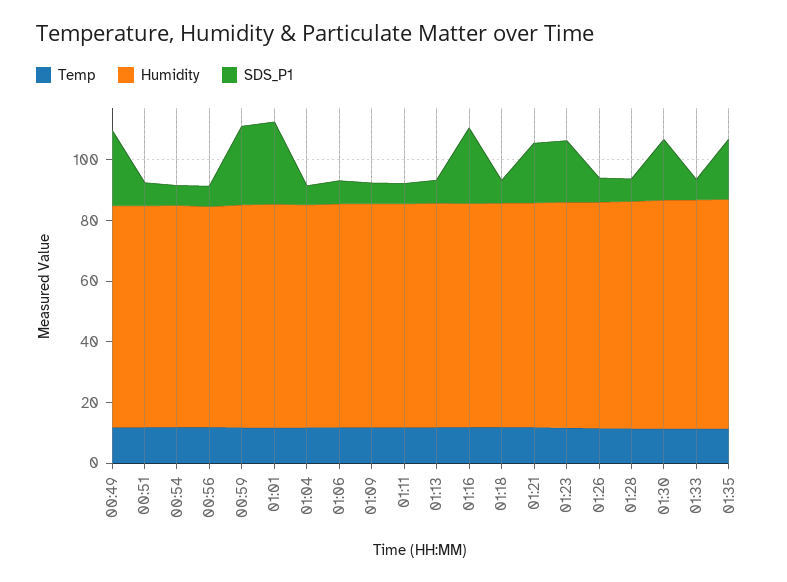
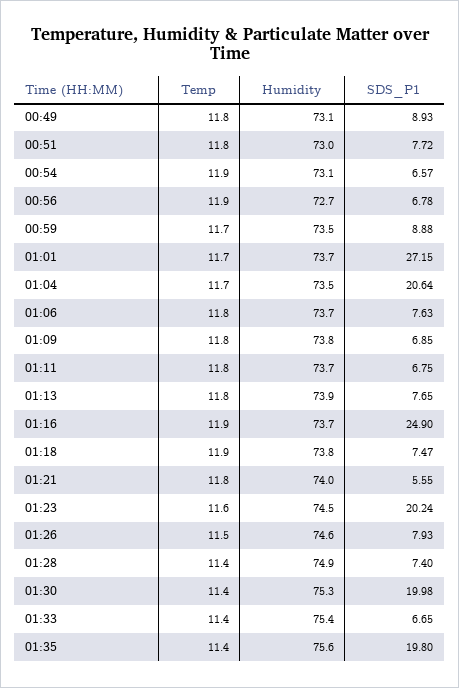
  {
    "Temp": {
      "00:49": 11.8,
      "00:51": 11.8,
      "00:54": 11.9,
      "00:56": 11.9,
      "00:59": 11.7,
      "01:01": 11.7,
      "01:04": 11.7,
      "01:06": 11.8,
      "01:09": 11.8,
      "01:11": 11.8,
      "01:13": 11.8,
      "01:16": 11.9,
      "01:18": 11.9,
      "01:21": 11.8,
      "01:23": 11.6,
      "01:26": 11.5,
      "01:28": 11.4,
      "01:30": 11.4,
      "01:33": 11.4,
      "01:35": 11.4
    },
    "Humidity": {
      "00:49": 73.1,
      "00:51": 73,
      "00:54": 73.1,
      "00:56": 72.7,
      "00:59": 73.5,
      "01:01": 73.7,
      "01:04": 73.5,
      "01:06": 73.7,
      "01:09": 73.8,
      "01:11": 73.7,
      "01:13": 73.9,
      "01:16": 73.7,
      "01:18": 73.8,
      "01:21": 74,
      "01:23": 74.5,
      "01:26": 74.6,
      "01:28": 74.9,
      "01:30": 75.3,
      "01:33": 75.4,
      "01:35": 75.6
    },
    "SDS_P1": {
-     "00:49": 25,
+     "00:49": 8.93,
      "00:51": 7.72,
      "00:54": 6.57,
      "00:56": 6.78,
-     "00:59": 25,
+     "00:59": 8.88,
      "01:01": 27.15,
-     "01:04": 5,
+     "01:04": 20.64,
      "01:06": 7.63,
      "01:09": 6.85,
      "01:11": 6.75,
      "01:13": 7.65,
      "01:16": 24.9,
      "01:18": 7.47,
-     "01:21": 20,
+     "01:21": 5.55,
      "01:23": 20.24,
      "01:26": 7.93,
      "01:28": 7.4,
      "01:30": 19.98,
      "01:33": 6.65,
      "01:35": 19.8
    }
  }

